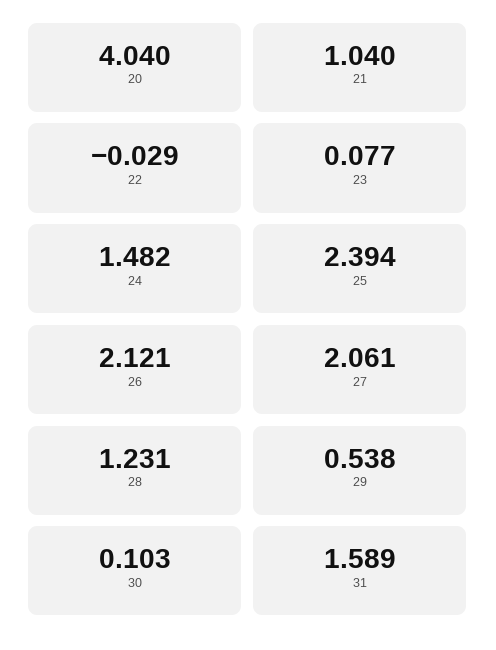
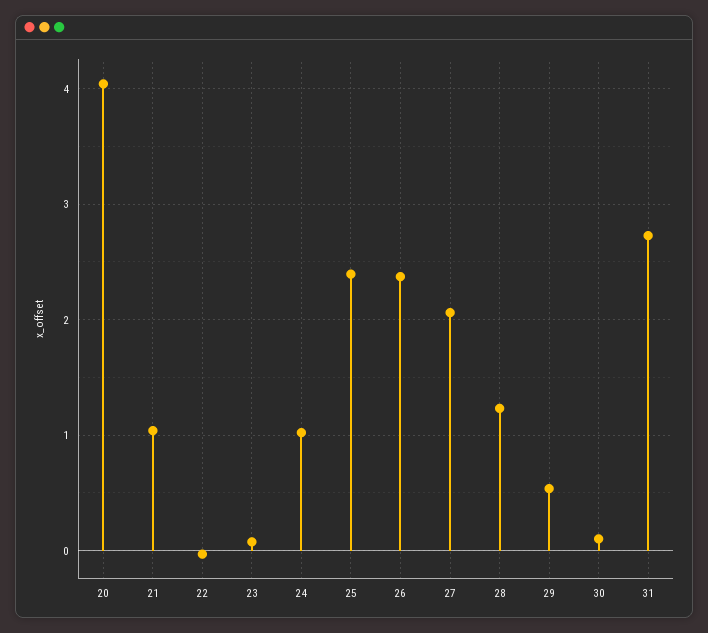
  {
    "20": 4.04,
    "21": 1.04,
    "22": -0.029,
    "23": 0.077,
-   "24": 1.482,
+   "24": 1,
    "25": 2.394,
-   "26": 2.121,
+   "26": 2.4,
    "27": 2.061,
    "28": 1.231,
    "29": 0.538,
    "30": 0.103,
-   "31": 1.589
+   "31": 2.7
  }

